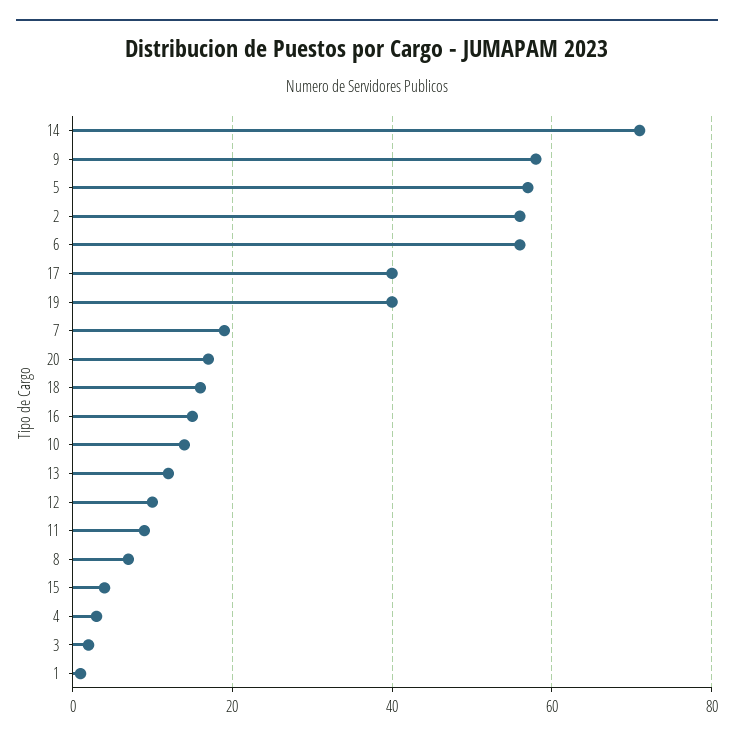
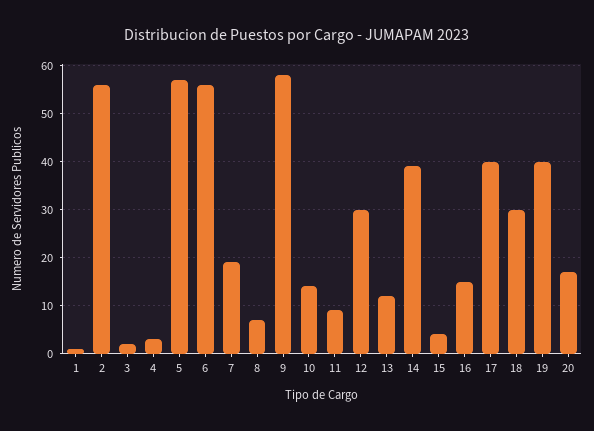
  {
-   "14": 70,
+   "14": 40,
    "9": 60,
    "5": 55,
    "2": 55,
    "6": 55,
    "17": 40,
    "19": 40,
    "7": 20,
    "20": 15,
-   "18": 15,
+   "18": 30,
    "16": 15,
    "10": 15,
    "13": 10,
-   "12": 10,
+   "12": 30,
    "11": 10,
    "8": 5,
    "15": 5,
    "4": 5,
    "3": 0,
    "1": 0
  }

